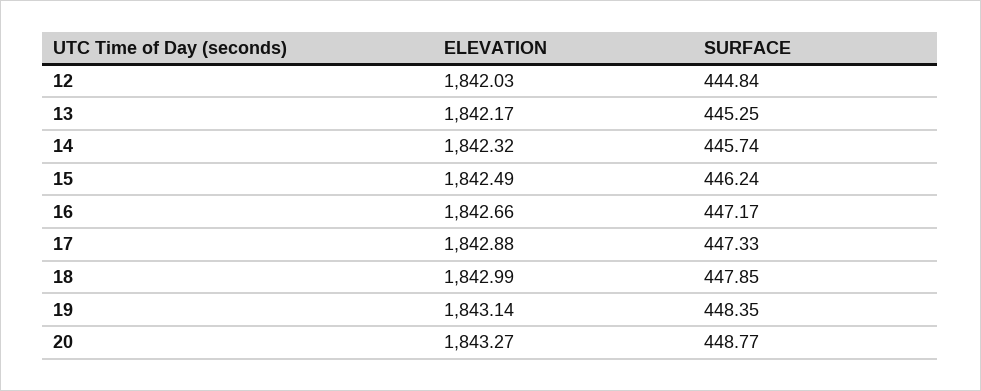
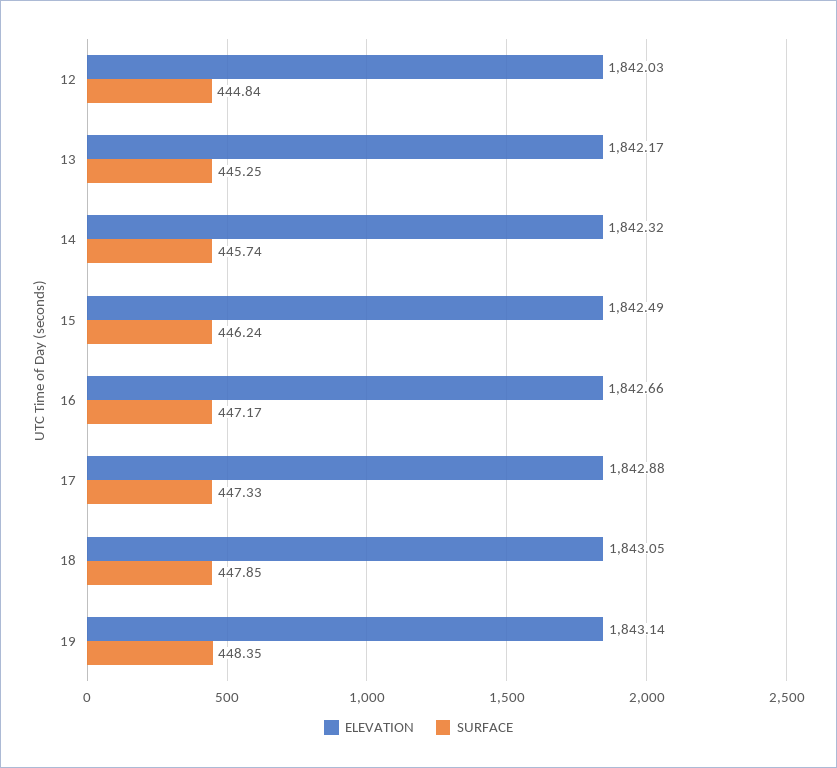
  {
    "ELEVATION": {
      "12": 1842.03,
      "13": 1842.17,
      "14": 1842.32,
      "15": 1842.49,
      "16": 1842.66,
      "17": 1842.88,
-     "18": 1842.99,
+     "18": 1843.05,
-     "19": 1843.14,
+     "19": 1843.14
-     "20": 1843.27
    },
    "SURFACE": {
      "12": 444.84,
      "13": 445.25,
      "14": 445.74,
      "15": 446.24,
      "16": 447.17,
      "17": 447.33,
      "18": 447.85,
-     "19": 448.35,
+     "19": 448.35
-     "20": 448.77
    }
  }

